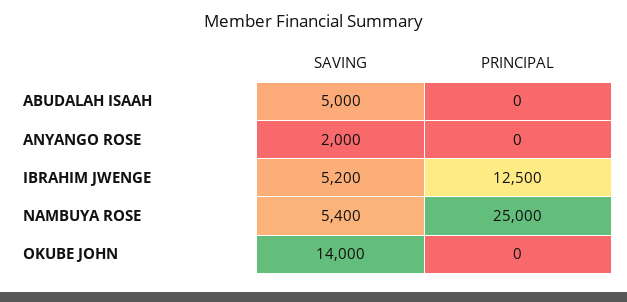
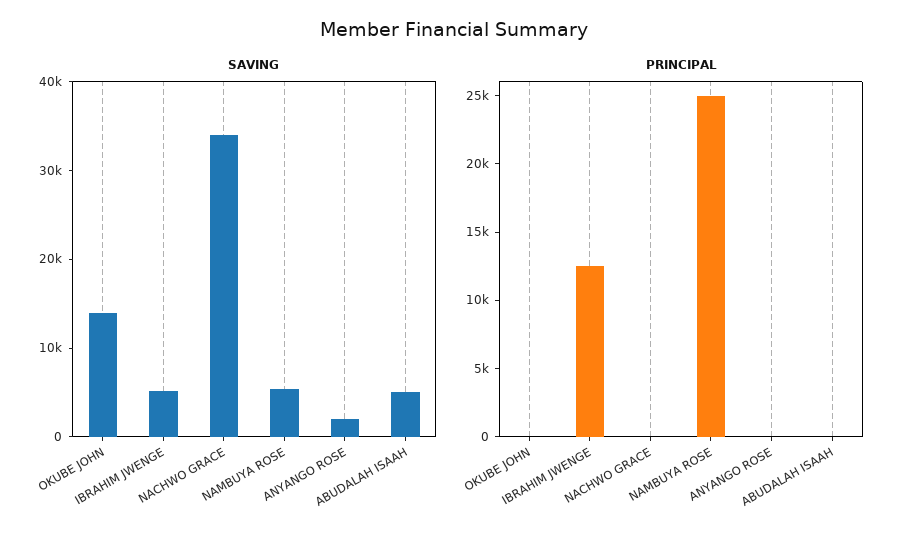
  {
    "SAVING": {
      "ABUDALAH ISAAH": 5000,
      "ANYANGO ROSE": 2000,
      "IBRAHIM JWENGE": 5200,
      "NAMBUYA ROSE": 5400,
-     "OKUBE JOHN": 14000
+     "OKUBE JOHN": 14000,
+     "NACHWO GRACE": 34000
    },
    "PRINCIPAL": {
      "ABUDALAH ISAAH": 0,
      "ANYANGO ROSE": 0,
      "IBRAHIM JWENGE": 12500,
      "NAMBUYA ROSE": 25000,
-     "OKUBE JOHN": 0
+     "OKUBE JOHN": 0,
+     "NACHWO GRACE": 0
    }
  }

